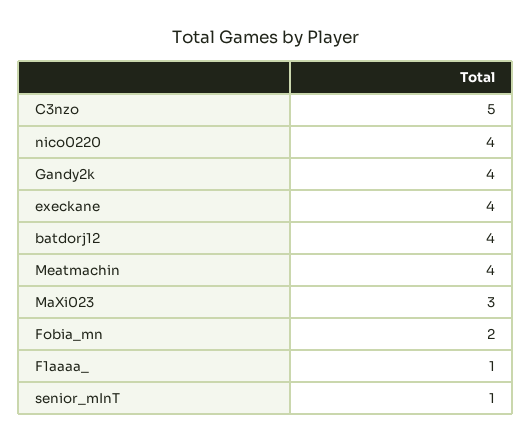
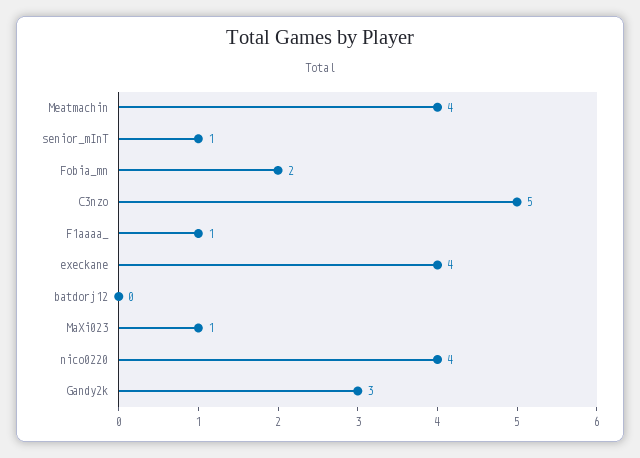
  {
    "C3nzo": 5,
    "nico0220": 4,
-   "Gandy2k": 4,
+   "Gandy2k": 3,
    "execkane": 4,
-   "batdorj12": 4,
+   "batdorj12": 0,
    "Meatmachin": 4,
-   "MaXi023": 3,
+   "MaXi023": 1,
    "Fobia_mn": 2,
    "F1aaaa_": 1,
    "senior_mInT": 1
  }

